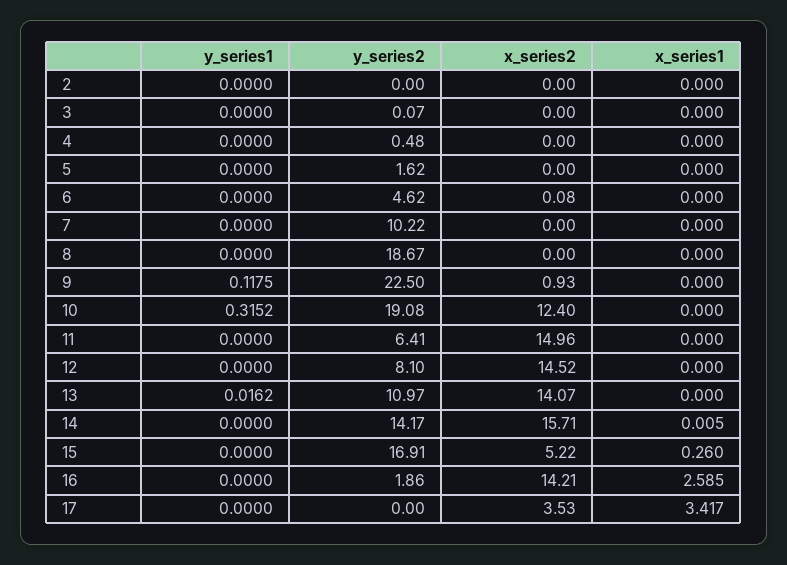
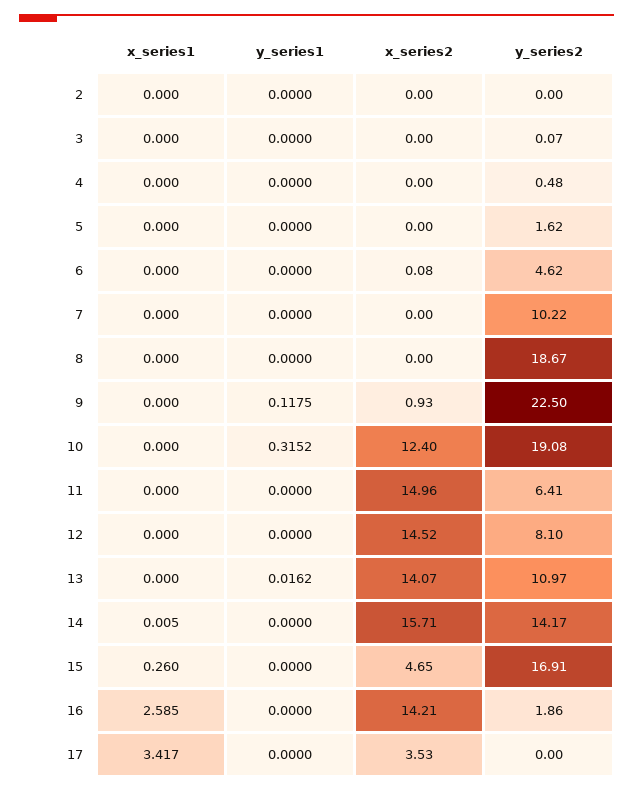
  {
    "y_series1": {
      "2": 0,
      "3": 0,
      "4": 0,
      "5": 0,
      "6": 0,
      "7": 0,
      "8": 0,
      "9": 0.1175,
      "10": 0.3152,
      "11": 0,
      "12": 0,
      "13": 0.0162,
      "14": 0,
      "15": 0,
      "16": 0,
      "17": 0
    },
    "y_series2": {
      "2": 0,
      "3": 0.07,
      "4": 0.48,
      "5": 1.62,
      "6": 4.62,
      "7": 10.22,
      "8": 18.67,
      "9": 22.5,
      "10": 19.08,
      "11": 6.41,
      "12": 8.1,
      "13": 10.97,
      "14": 14.17,
      "15": 16.91,
      "16": 1.86,
      "17": 0
    },
    "x_series2": {
      "2": 0,
      "3": 0,
      "4": 0,
      "5": 0,
      "6": 0.08,
      "7": 0,
      "8": 0,
      "9": 0.93,
      "10": 12.4,
      "11": 14.96,
      "12": 14.52,
      "13": 14.07,
      "14": 15.71,
-     "15": 5.22,
+     "15": 4.65,
      "16": 14.21,
      "17": 3.53
    },
    "x_series1": {
      "2": 0,
      "3": 0,
      "4": 0,
      "5": 0,
      "6": 0,
      "7": 0,
      "8": 0,
      "9": 0,
      "10": 0,
      "11": 0,
      "12": 0,
      "13": 0,
      "14": 0.005,
      "15": 0.26,
      "16": 2.585,
      "17": 3.417
    }
  }

